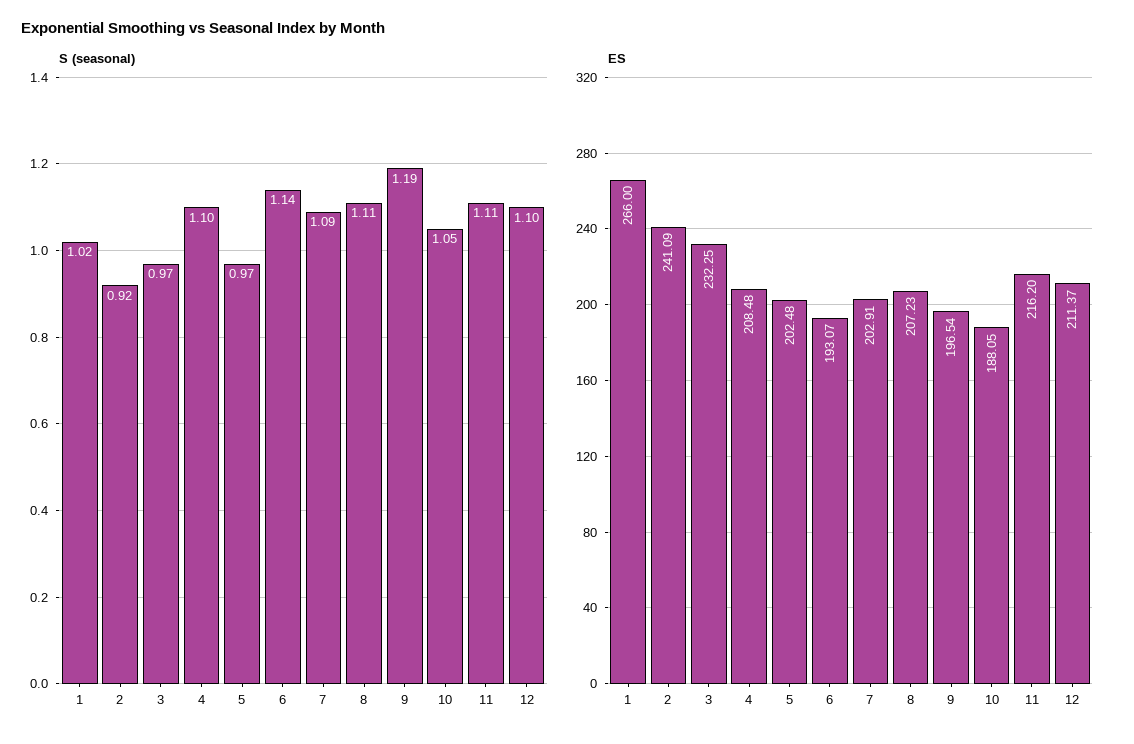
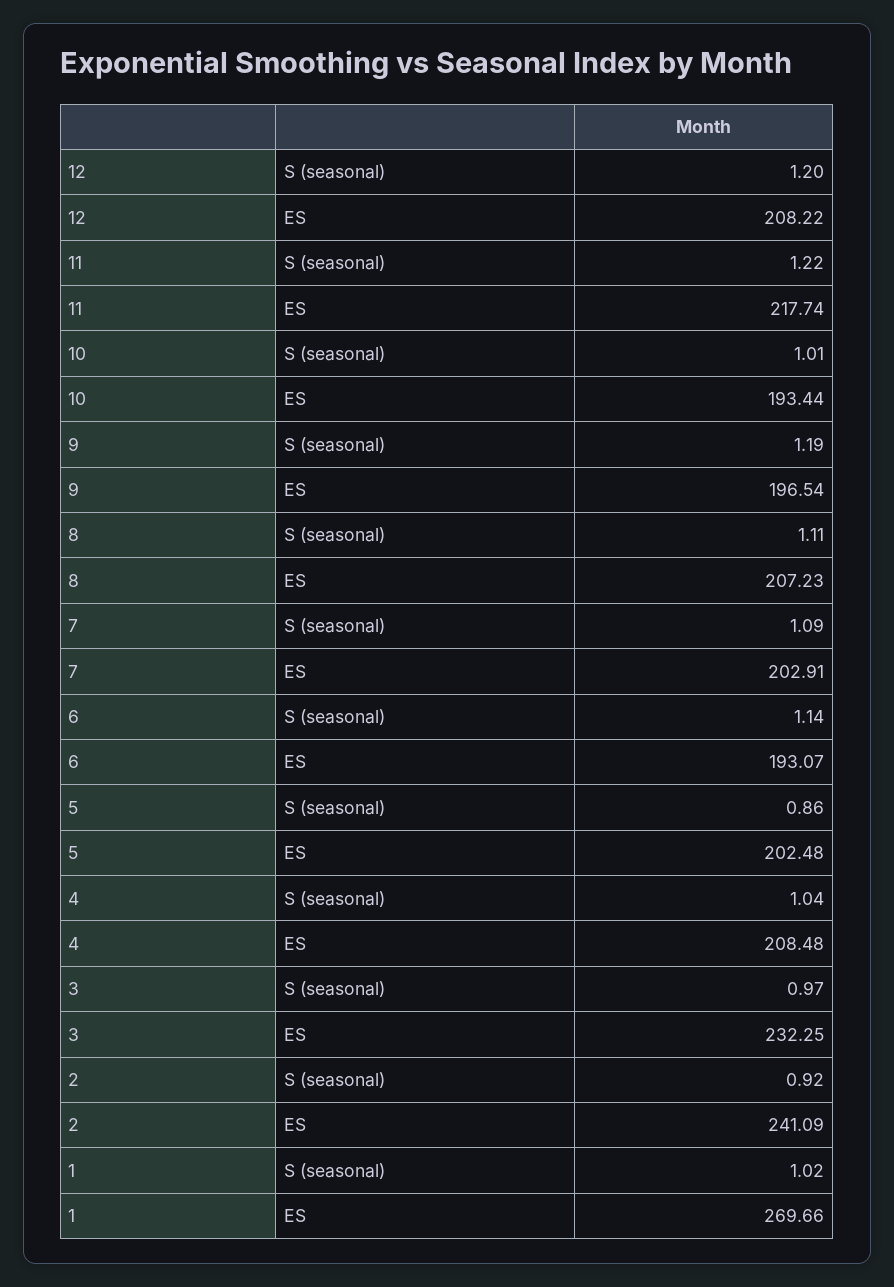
  {
    "S (seasonal)": {
      "1": 1.02,
      "2": 0.92,
      "3": 0.97,
-     "4": 1.1,
+     "4": 1.04,
-     "5": 0.97,
+     "5": 0.86,
      "6": 1.14,
      "7": 1.09,
      "8": 1.11,
      "9": 1.19,
-     "10": 1.05,
+     "10": 1.01,
-     "11": 1.11,
+     "11": 1.22,
-     "12": 1.1
+     "12": 1.2
    },
    "ES": {
-     "1": 266,
+     "1": 269.66,
      "2": 241.09,
      "3": 232.25,
      "4": 208.48,
      "5": 202.48,
      "6": 193.07,
      "7": 202.91,
      "8": 207.23,
      "9": 196.54,
-     "10": 188.05,
+     "10": 193.44,
-     "11": 216.2,
+     "11": 217.74,
-     "12": 211.37
+     "12": 208.22
    }
  }

